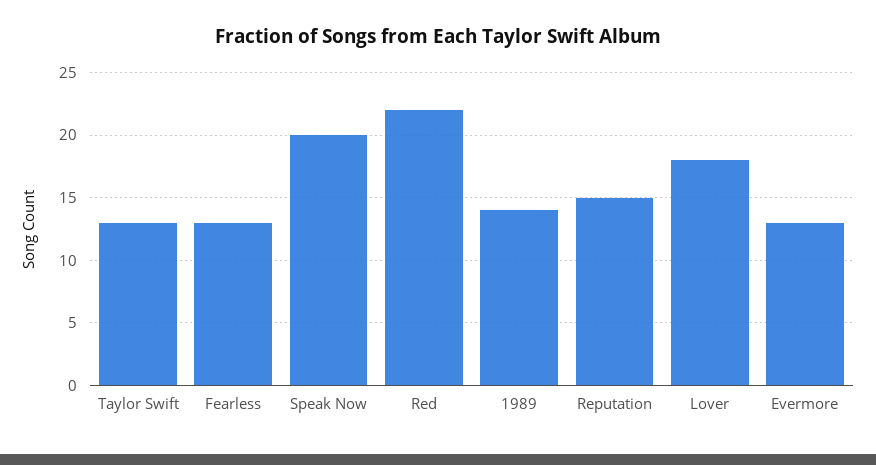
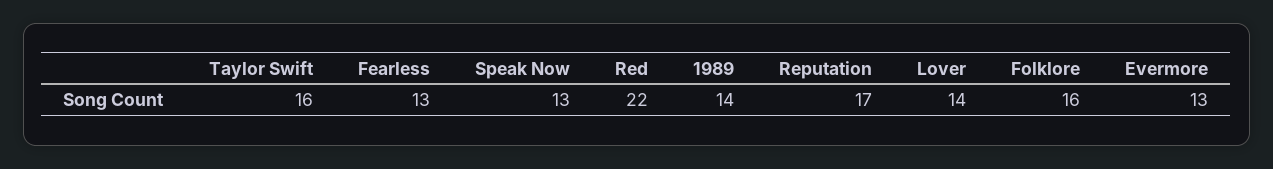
  {
-   "Taylor Swift": 13,
+   "Taylor Swift": 16,
    "Fearless": 13,
-   "Speak Now": 20,
+   "Speak Now": 13,
    "Red": 22,
    "1989": 14,
-   "Reputation": 15,
+   "Reputation": 17,
-   "Lover": 18,
+   "Lover": 14,
-   "Evermore": 13
+   "Evermore": 13,
+   "Folklore": 16
  }

